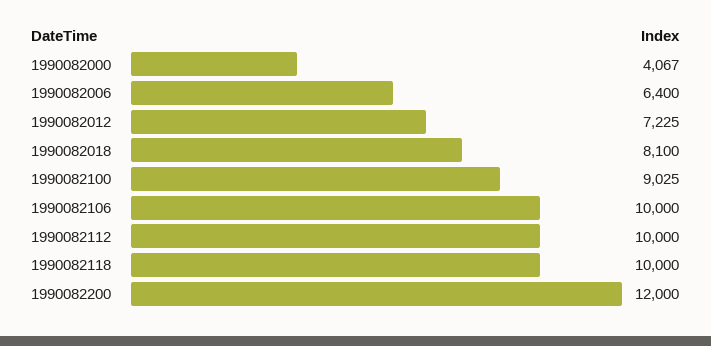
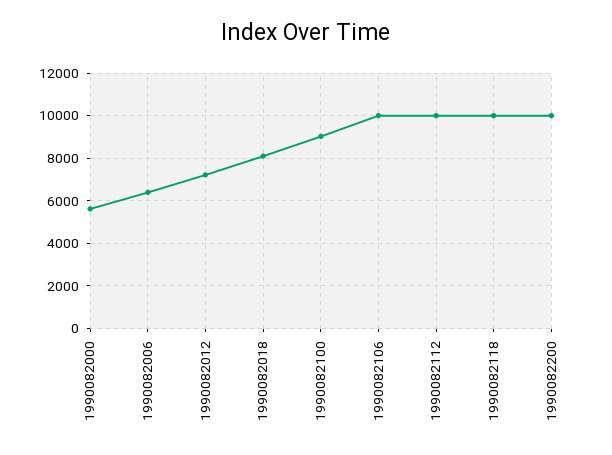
  {
-   "1990082000": 4067,
+   "1990082000": 5500,
    "1990082006": 6400,
    "1990082012": 7225,
    "1990082018": 8100,
    "1990082100": 9025,
    "1990082106": 10000,
    "1990082112": 10000,
    "1990082118": 10000,
-   "1990082200": 12000
+   "1990082200": 10000
  }

